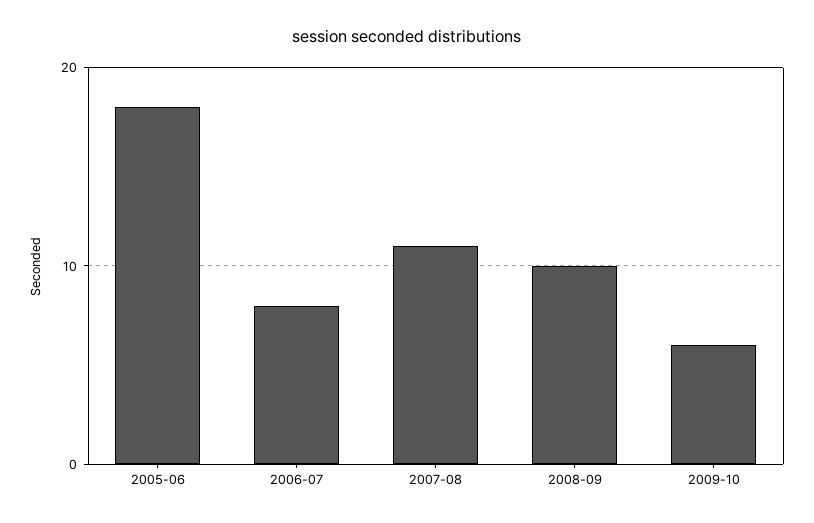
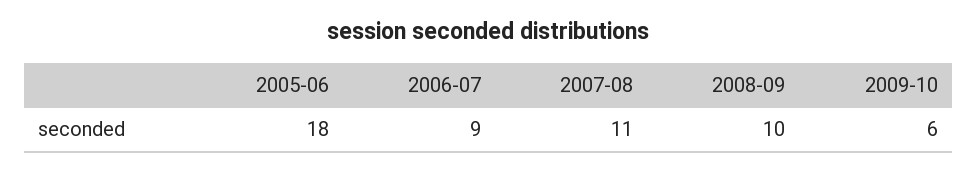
  {
    "2005-06": 18,
-   "2006-07": 8,
+   "2006-07": 9,
    "2007-08": 11,
    "2008-09": 10,
    "2009-10": 6
  }

